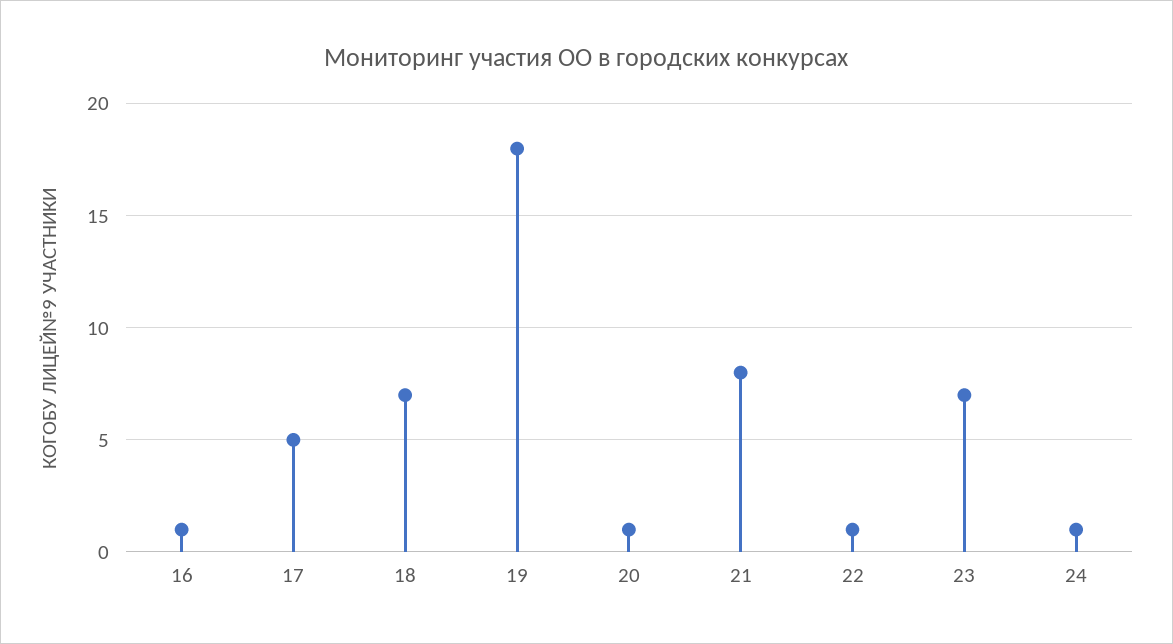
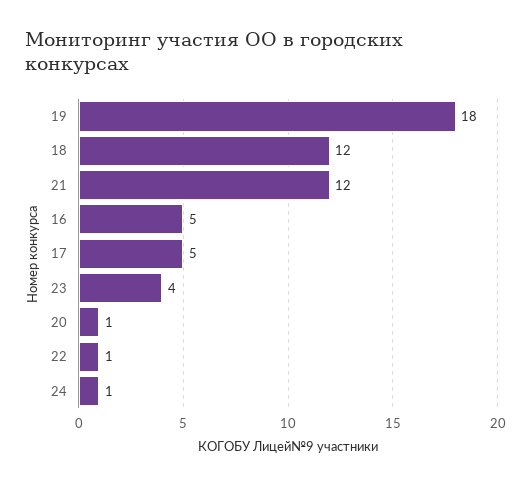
  {
-   "16": 1,
+   "16": 5,
    "17": 5,
-   "18": 7,
+   "18": 12,
    "19": 18,
    "20": 1,
-   "21": 8,
+   "21": 12,
    "22": 1,
-   "23": 7,
+   "23": 4,
    "24": 1
  }

